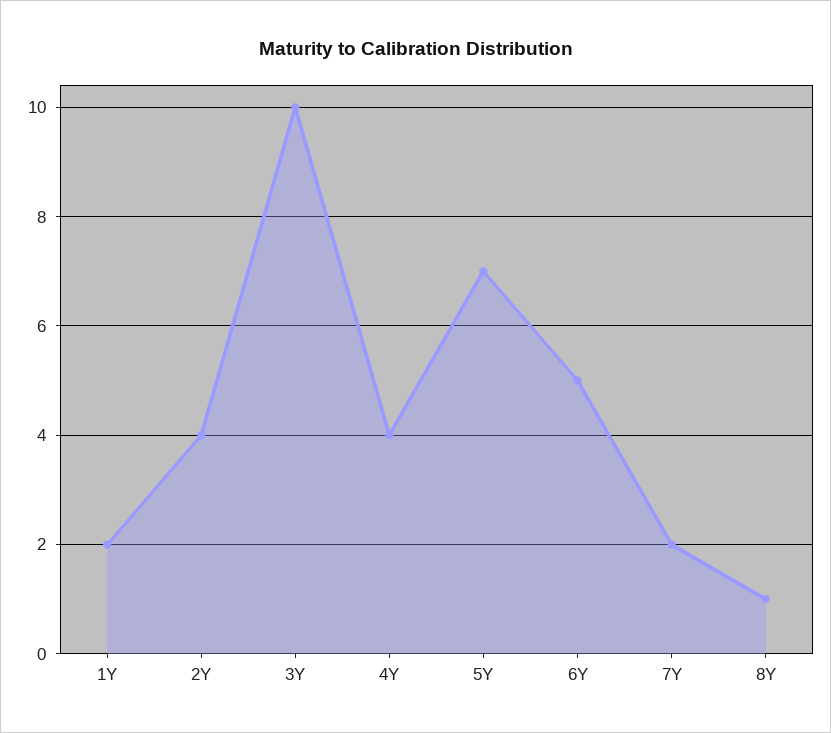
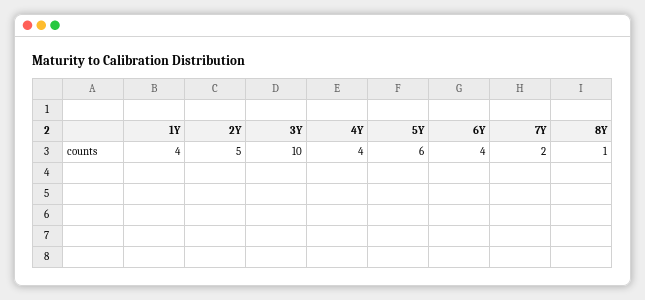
  {
-   "1Y": 2,
+   "1Y": 4,
-   "2Y": 4,
+   "2Y": 5,
    "3Y": 10,
    "4Y": 4,
-   "5Y": 7,
+   "5Y": 6,
-   "6Y": 5,
+   "6Y": 4,
    "7Y": 2,
    "8Y": 1
  }

